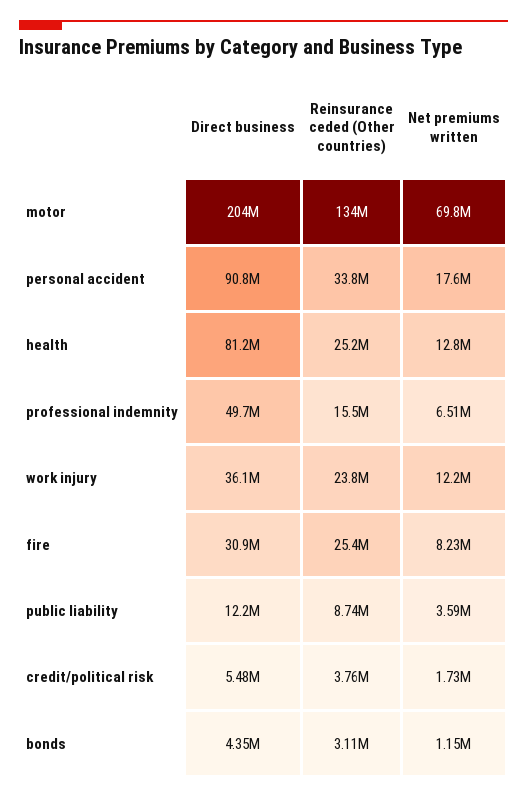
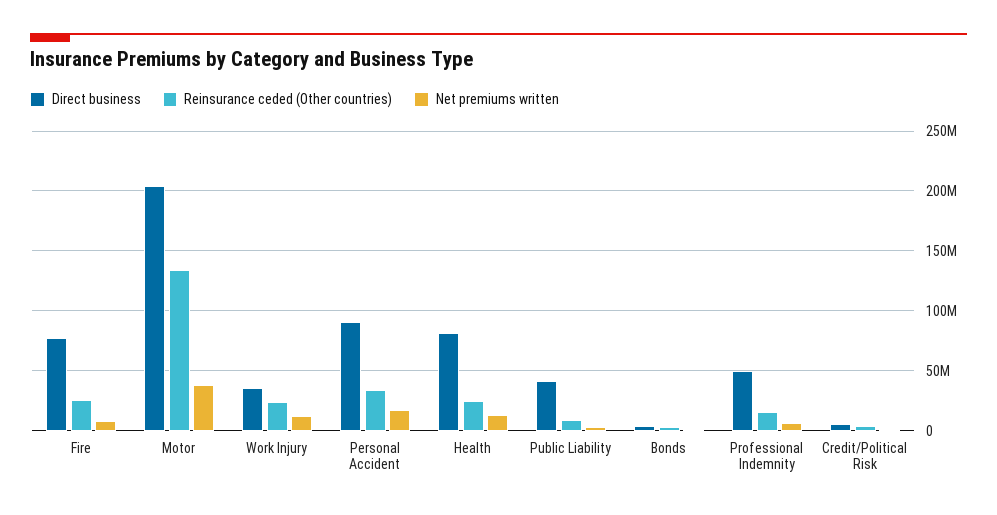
  {
    "Direct business": {
      "motor": 204000000,
      "personal accident": 90800000,
      "health": 81200000,
      "professional indemnity": 49700000,
      "work injury": 36100000,
-     "fire": 30900000,
+     "fire": 80000000,
-     "public liability": 12200000,
+     "public liability": 40000000,
      "credit/political risk": 5480000,
      "bonds": 4350000
    },
    "Reinsurance ceded (Other countries)": {
      "motor": 134000000,
      "personal accident": 33800000,
      "health": 25200000,
      "professional indemnity": 15500000,
      "work injury": 23800000,
      "fire": 25400000,
      "public liability": 8740000,
      "credit/political risk": 3760000,
      "bonds": 3110000
    },
    "Net premiums written": {
-     "motor": 69800000,
+     "motor": 40000000,
      "personal accident": 17600000,
      "health": 12800000,
      "professional indemnity": 6510000,
      "work injury": 12200000,
      "fire": 8230000,
      "public liability": 3590000,
      "credit/political risk": 1730000,
      "bonds": 1150000
    }
  }

